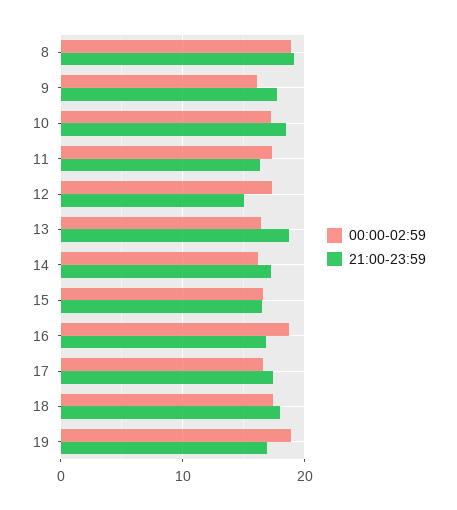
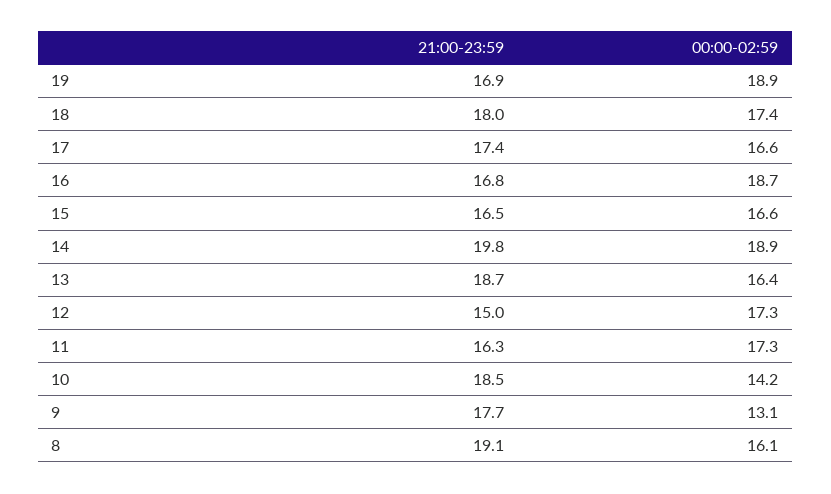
  {
    "00:00-02:59": {
-     "8": 19,
+     "8": 16.1,
-     "9": 16,
+     "9": 13.1,
-     "10": 17,
+     "10": 14.2,
      "11": 17.3,
      "12": 17.3,
      "13": 16.4,
-     "14": 16,
+     "14": 18.9,
      "15": 16.6,
      "16": 18.7,
      "17": 16.6,
      "18": 17.4,
      "19": 18.9
    },
    "21:00-23:59": {
      "8": 19.1,
      "9": 17.7,
      "10": 18.5,
      "11": 16.3,
      "12": 15,
      "13": 18.7,
-     "14": 17,
+     "14": 19.8,
      "15": 16.5,
      "16": 16.8,
      "17": 17.4,
      "18": 18,
      "19": 16.9
    }
  }

